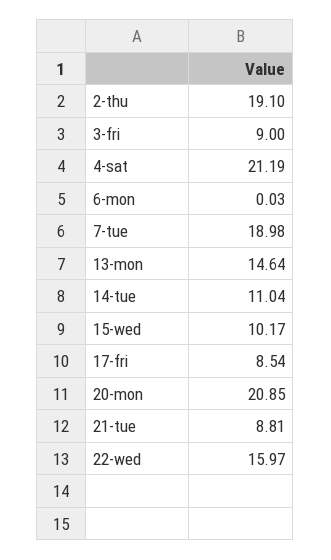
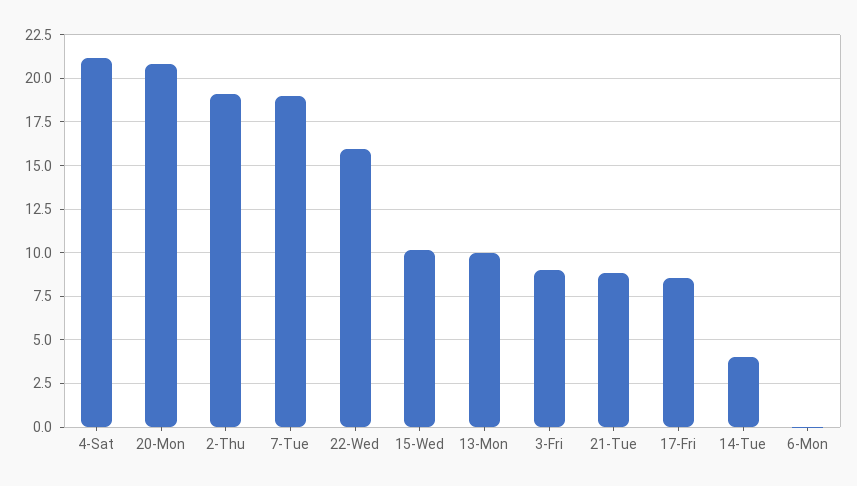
  {
    "2-thu": 19.1,
    "3-fri": 9,
    "4-sat": 21.19,
    "6-mon": 0.03,
    "7-tue": 18.98,
-   "13-mon": 14.64,
+   "13-mon": 10,
-   "14-tue": 11.04,
+   "14-tue": 4,
    "15-wed": 10.17,
    "17-fri": 8.54,
    "20-mon": 20.85,
    "21-tue": 8.81,
    "22-wed": 15.97
  }

